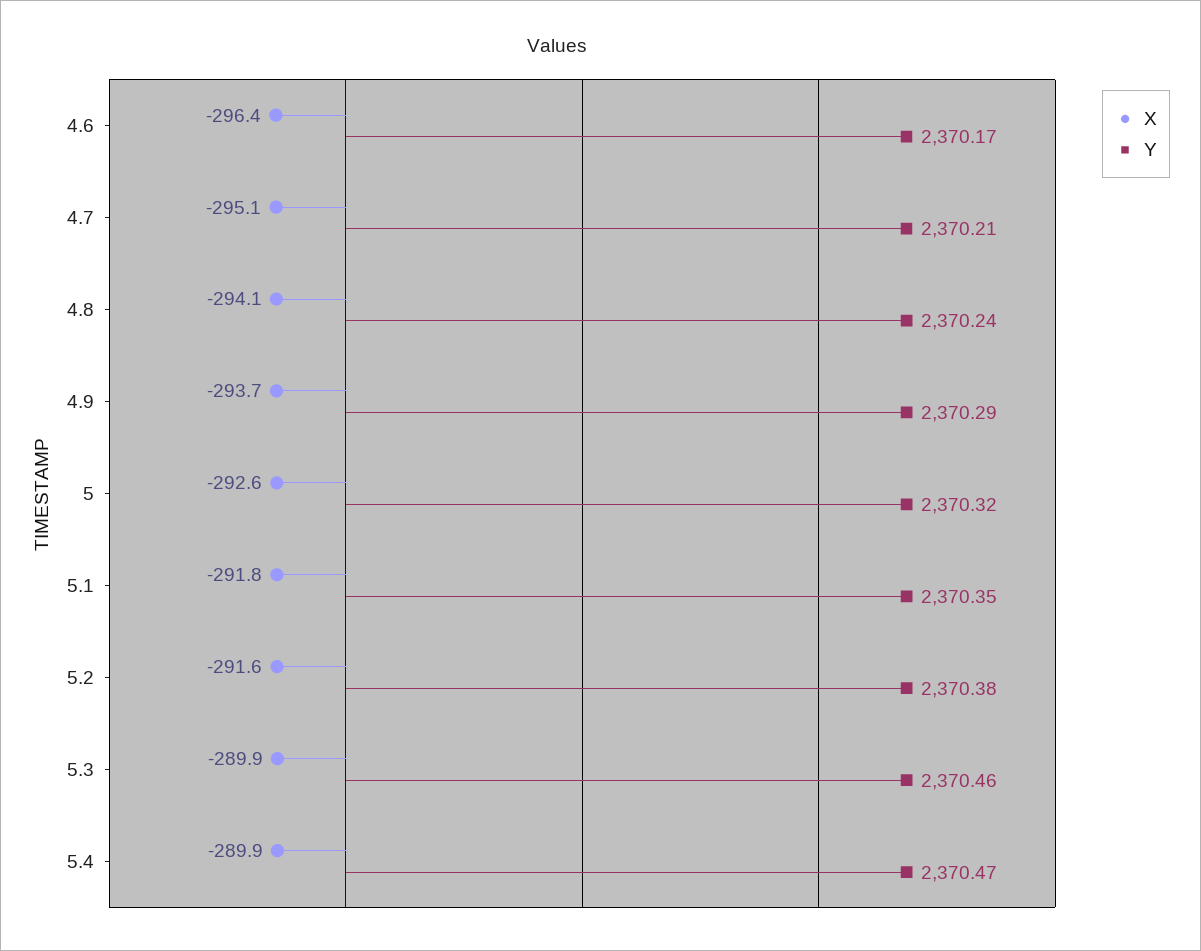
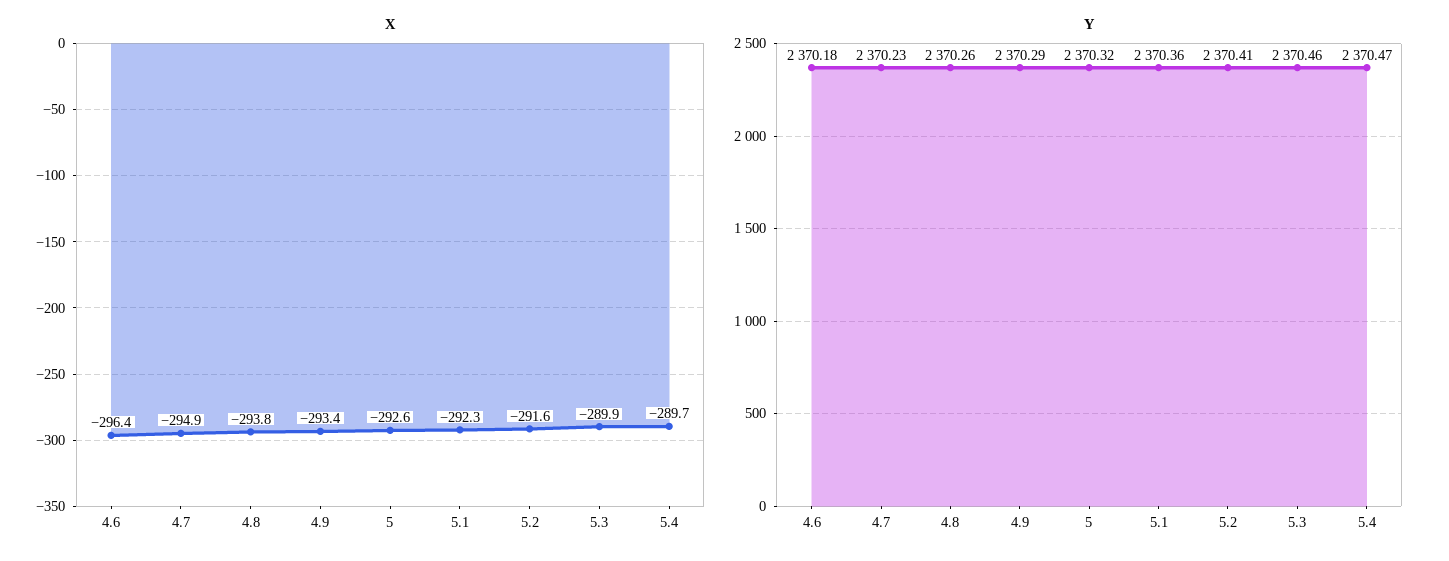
  {
    "X": {
      "4.6": -296.4,
-     "4.7": -295.1,
+     "4.7": -294.9,
-     "4.8": -294.1,
+     "4.8": -293.8,
-     "4.9": -293.7,
+     "4.9": -293.4,
      "5": -292.6,
-     "5.1": -291.8,
+     "5.1": -292.3,
      "5.2": -291.6,
      "5.3": -289.9,
-     "5.4": -289.9
+     "5.4": -289.7
    },
    "Y": {
-     "4.6": 2370.17,
+     "4.6": 2370.18,
-     "4.7": 2370.21,
+     "4.7": 2370.23,
-     "4.8": 2370.24,
+     "4.8": 2370.26,
      "4.9": 2370.29,
      "5": 2370.32,
-     "5.1": 2370.35,
+     "5.1": 2370.36,
-     "5.2": 2370.38,
+     "5.2": 2370.41,
      "5.3": 2370.46,
      "5.4": 2370.47
    }
  }

